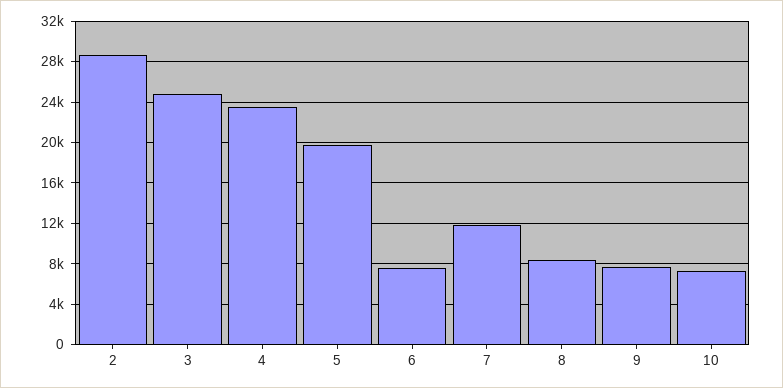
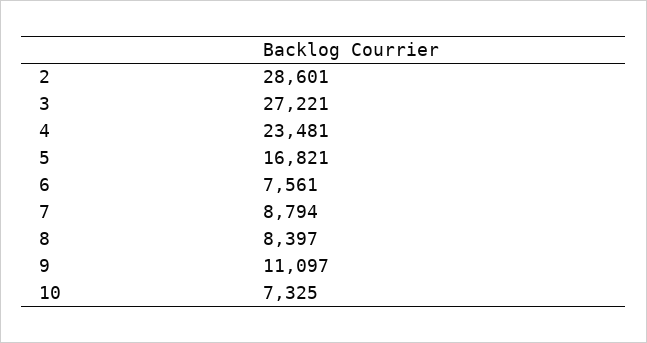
  {
    "2": 28601,
-   "3": 25000,
+   "3": 27221,
    "4": 23481,
-   "5": 20000,
+   "5": 16821,
    "6": 7561,
-   "7": 12000,
+   "7": 8794,
    "8": 8397,
-   "9": 8000,
+   "9": 11097,
    "10": 7325
  }

